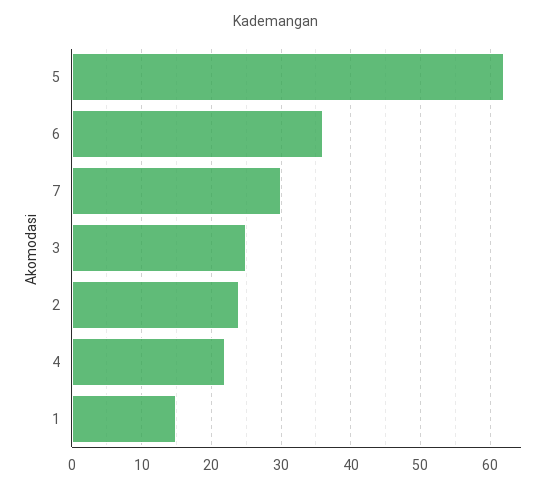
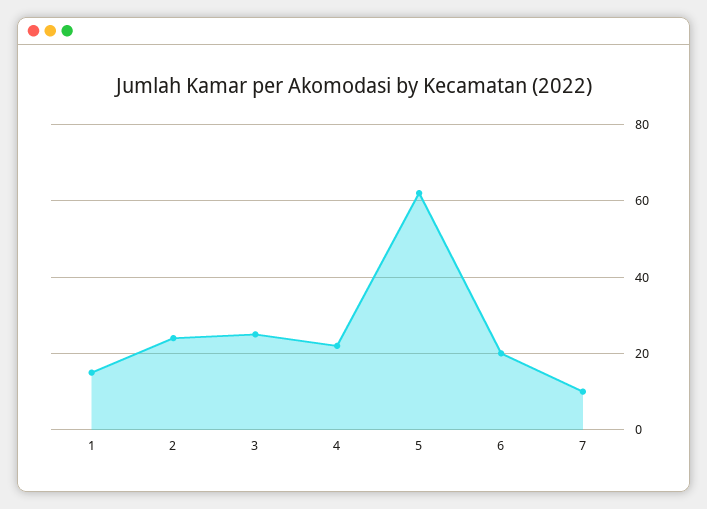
  {
    "5": 62,
-   "6": 36,
+   "6": 20,
-   "7": 30,
+   "7": 10,
    "3": 25,
    "2": 24,
    "4": 22,
    "1": 15
  }

